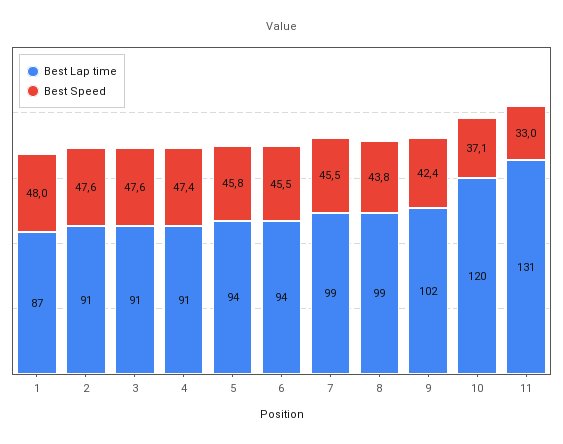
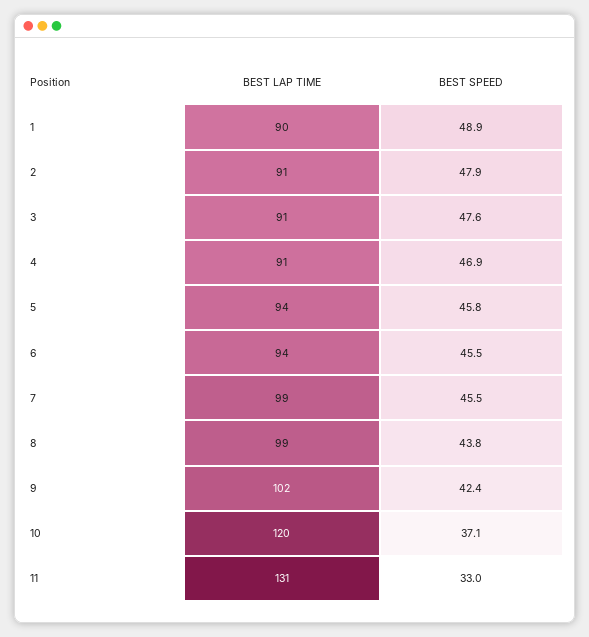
  {
    "Best Lap time": {
-     "1": 87,
+     "1": 90,
      "2": 91,
      "3": 91,
      "4": 91,
      "5": 94,
      "6": 94,
      "7": 99,
      "8": 99,
      "9": 102,
      "10": 120,
      "11": 131
    },
    "Best Speed": {
-     "1": 48,
+     "1": 48.9,
-     "2": 47.6,
+     "2": 47.9,
      "3": 47.6,
-     "4": 47.4,
+     "4": 46.9,
      "5": 45.8,
      "6": 45.5,
      "7": 45.5,
      "8": 43.8,
      "9": 42.4,
      "10": 37.1,
      "11": 33
    }
  }

